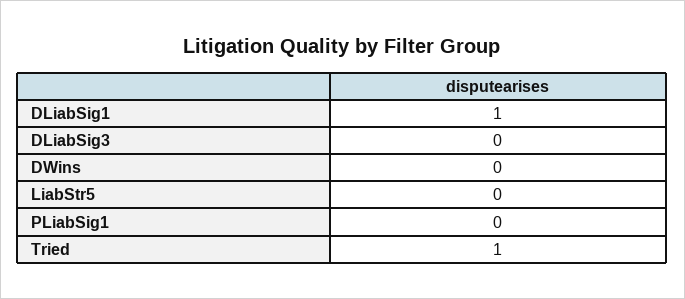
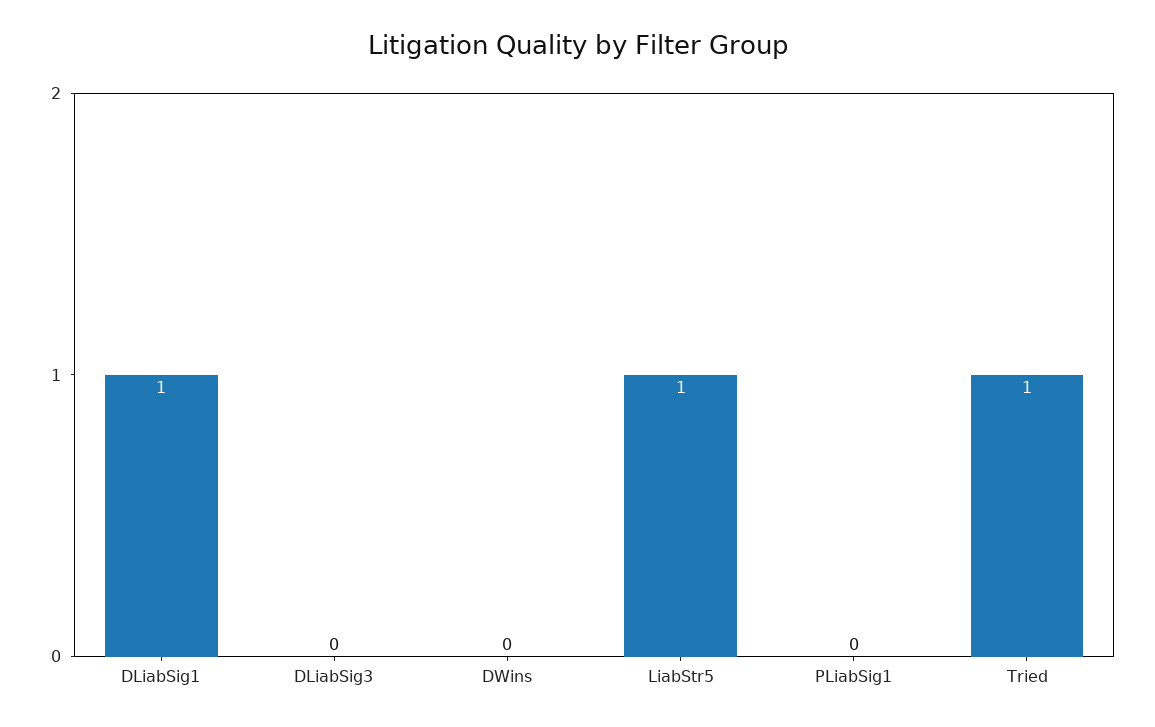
  {
    "DLiabSig1": 1,
    "DLiabSig3": 0,
    "DWins": 0,
-   "LiabStr5": 0,
+   "LiabStr5": 1,
    "PLiabSig1": 0,
    "Tried": 1
  }

